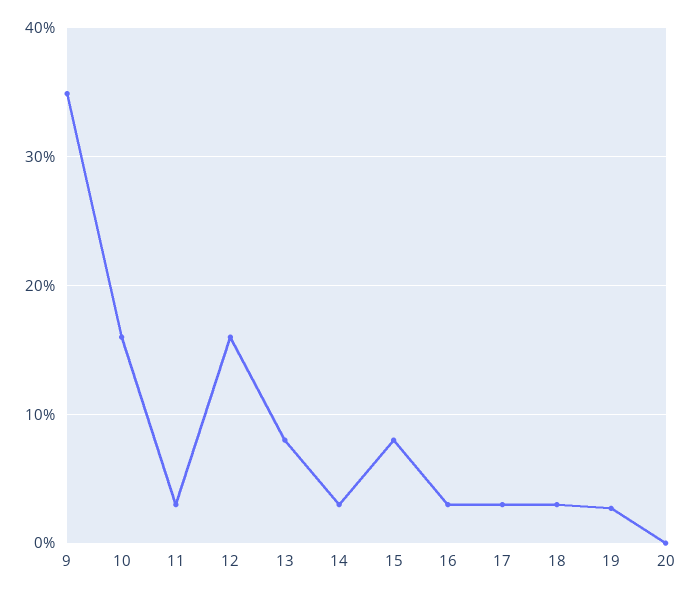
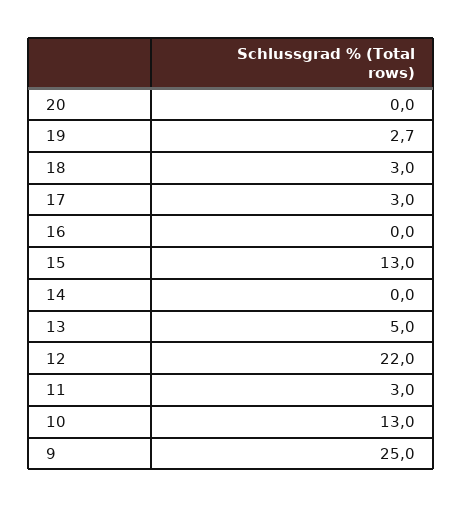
  {
-   "9": 35,
+   "9": 25,
-   "10": 16,
+   "10": 13,
    "11": 3,
-   "12": 16,
+   "12": 22,
-   "13": 8,
+   "13": 5,
-   "14": 3,
+   "14": 0,
-   "15": 8,
+   "15": 13,
-   "16": 3,
+   "16": 0,
    "17": 3,
    "18": 3,
    "19": 2.7,
    "20": 0
  }

